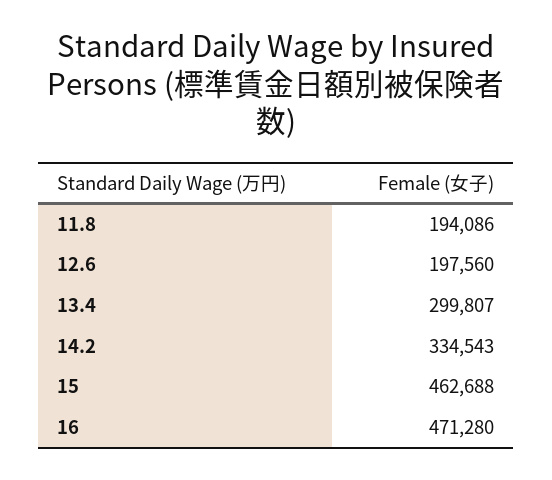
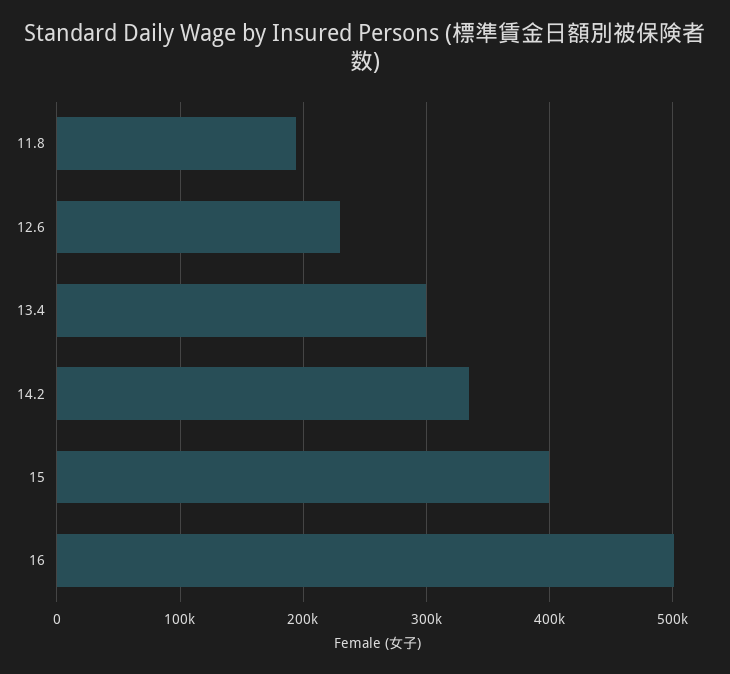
  {
    "11.8": 194086,
-   "12.6": 197560,
+   "12.6": 230000,
    "13.4": 299807,
    "14.2": 334543,
-   "15": 462688,
+   "15": 400000,
-   "16": 471280
+   "16": 500000
  }

